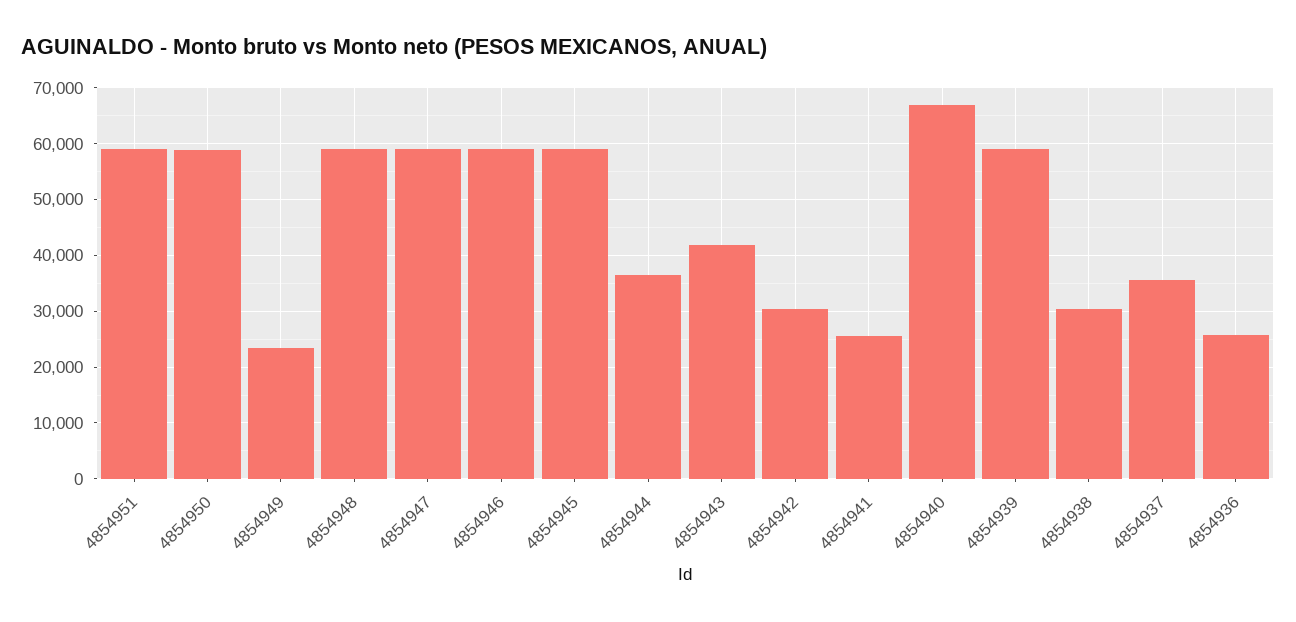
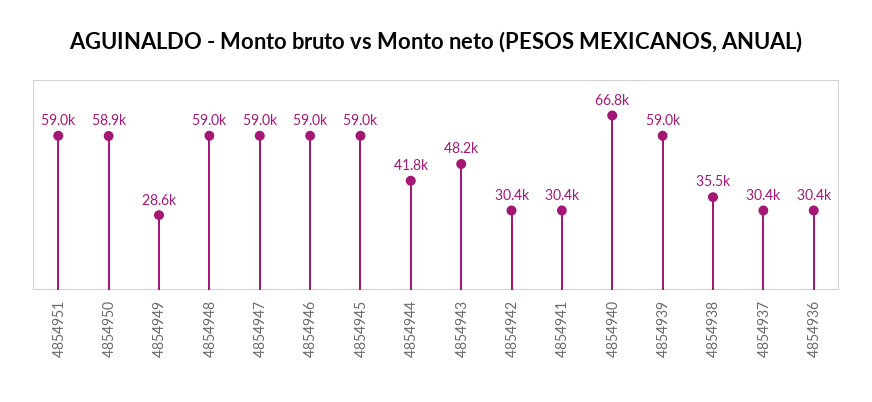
  {
    "4854951": 59000,
    "4854950": 58900,
-   "4854949": 24000,
+   "4854949": 28600,
    "4854948": 59000,
    "4854947": 59000,
    "4854946": 59000,
    "4854945": 59000,
-   "4854944": 36000,
+   "4854944": 41800,
-   "4854943": 42000,
+   "4854943": 48200,
    "4854942": 30400,
-   "4854941": 26000,
+   "4854941": 30400,
    "4854940": 66800,
    "4854939": 59000,
-   "4854938": 30000,
+   "4854938": 35500,
-   "4854937": 36000,
+   "4854937": 30400,
-   "4854936": 26000
+   "4854936": 30400
  }

